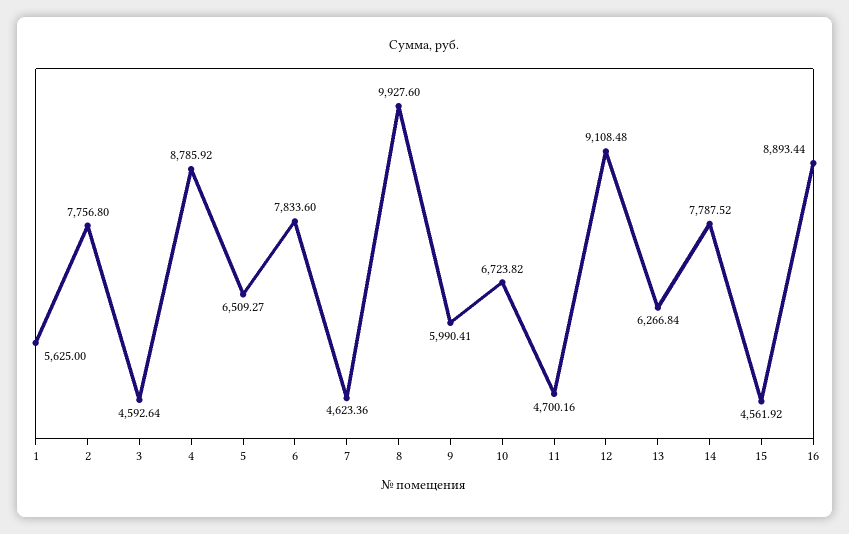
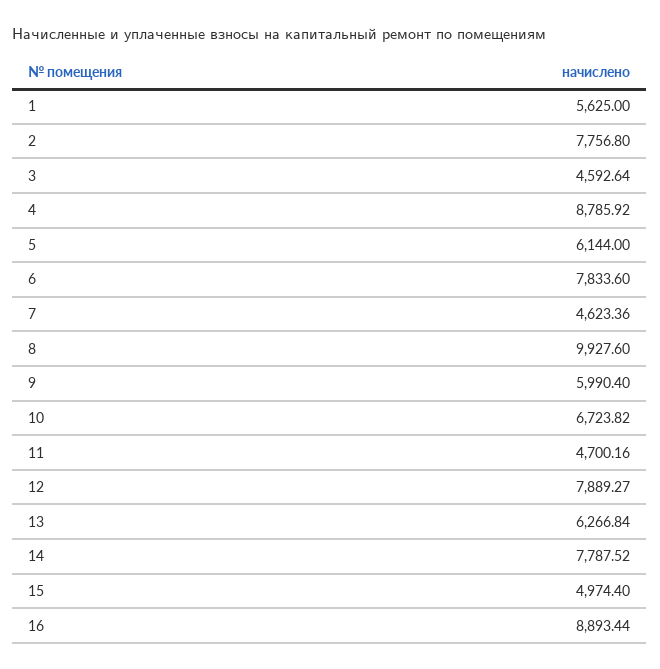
  {
    "1": 5625,
    "2": 7756.8,
    "3": 4592.64,
    "4": 8785.92,
-   "5": 6509.27,
+   "5": 6144,
    "6": 7833.6,
    "7": 4623.36,
    "8": 9927.6,
-   "9": 5990.41,
+   "9": 5990.4,
    "10": 6723.82,
    "11": 4700.16,
-   "12": 9108.48,
+   "12": 7889.27,
    "13": 6266.84,
    "14": 7787.52,
-   "15": 4561.92,
+   "15": 4974.4,
    "16": 8893.44
  }

